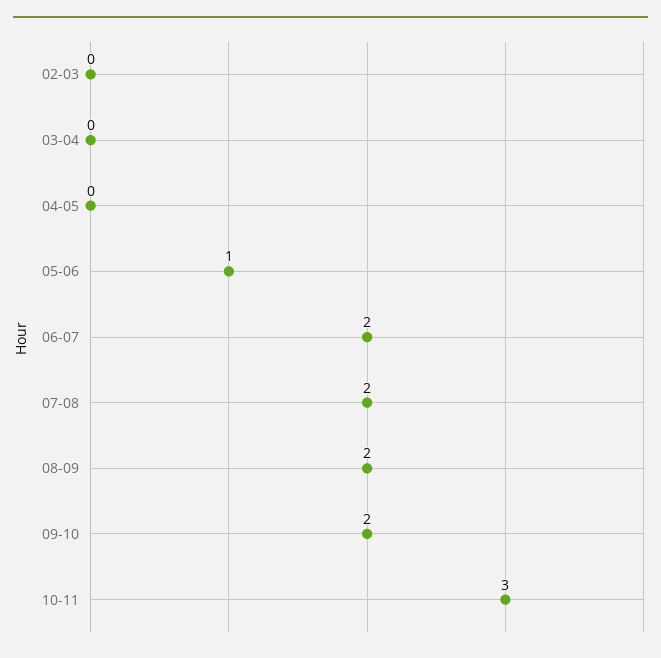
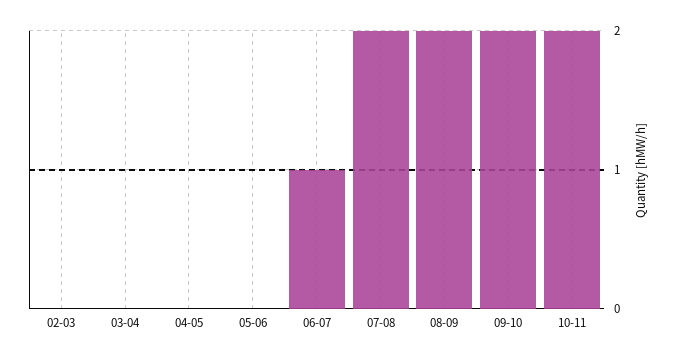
  {
    "02-03": 0,
    "03-04": 0,
    "04-05": 0,
-   "05-06": 1,
+   "05-06": 0,
-   "06-07": 2,
+   "06-07": 1,
    "07-08": 2,
    "08-09": 2,
    "09-10": 2,
-   "10-11": 3
+   "10-11": 2
  }

